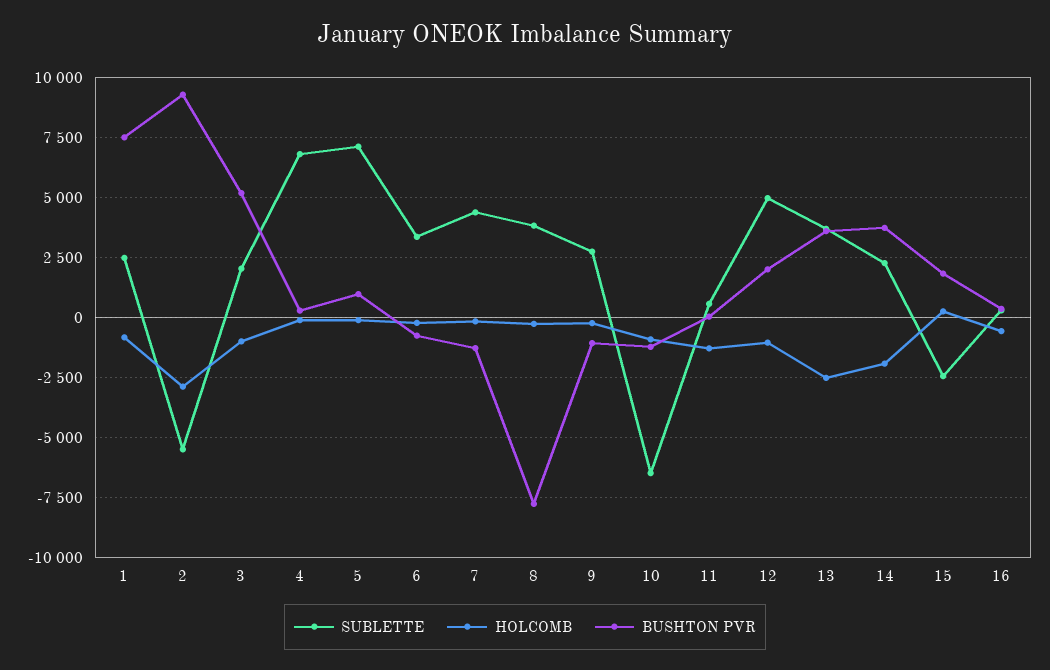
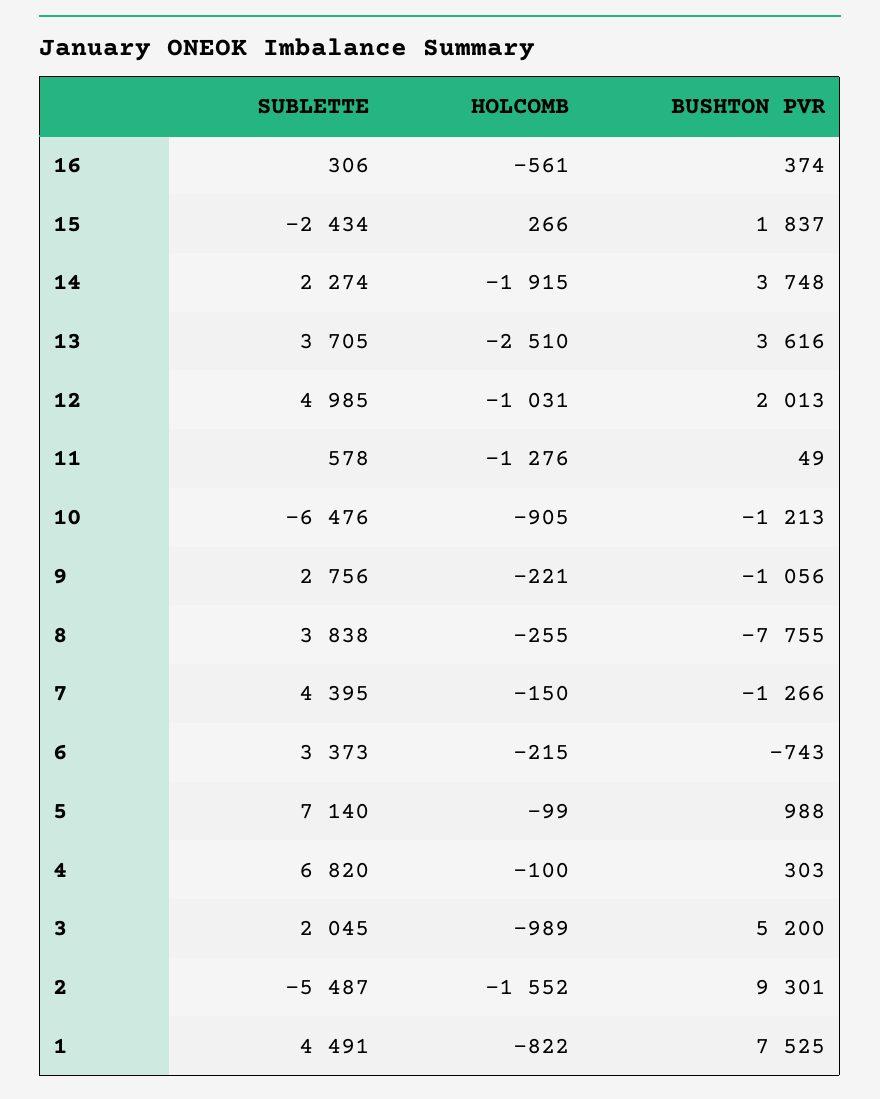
  {
    "SUBLETTE": {
-     "1": 2500,
+     "1": 4491,
      "2": -5487,
      "3": 2045,
      "4": 6820,
      "5": 7140,
      "6": 3373,
      "7": 4395,
      "8": 3838,
      "9": 2756,
      "10": -6476,
      "11": 578,
      "12": 4985,
      "13": 3705,
      "14": 2274,
      "15": -2434,
      "16": 306
    },
    "HOLCOMB": {
      "1": -822,
-     "2": -3000,
+     "2": -1552,
      "3": -989,
      "4": -100,
      "5": -99,
      "6": -215,
      "7": -150,
      "8": -255,
      "9": -221,
      "10": -905,
      "11": -1276,
      "12": -1031,
      "13": -2510,
      "14": -1915,
      "15": 266,
      "16": -561
    },
    "BUSHTON PVR": {
      "1": 7525,
      "2": 9301,
      "3": 5200,
      "4": 303,
      "5": 988,
      "6": -743,
      "7": -1266,
      "8": -7755,
      "9": -1056,
      "10": -1213,
      "11": 49,
      "12": 2013,
      "13": 3616,
      "14": 3748,
      "15": 1837,
      "16": 374
    }
  }

